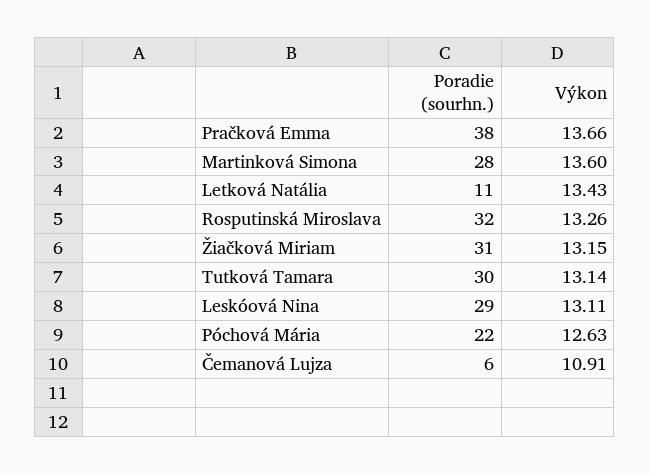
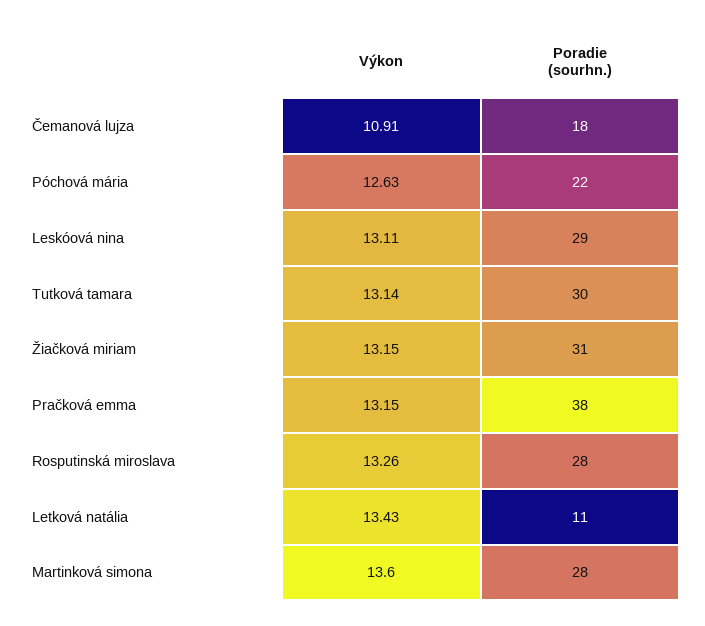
  {
    "Poradie (sourhn.)": {
      "Pračková Emma": 38,
      "Martinková Simona": 28,
      "Letková Natália": 11,
-     "Rosputinská Miroslava": 32,
+     "Rosputinská Miroslava": 28,
      "Žiačková Miriam": 31,
      "Tutková Tamara": 30,
      "Leskóová Nina": 29,
      "Póchová Mária": 22,
-     "Čemanová Lujza": 6
+     "Čemanová Lujza": 18
    },
    "Výkon": {
-     "Pračková Emma": 13.66,
+     "Pračková Emma": 13.15,
      "Martinková Simona": 13.6,
      "Letková Natália": 13.43,
      "Rosputinská Miroslava": 13.26,
      "Žiačková Miriam": 13.15,
      "Tutková Tamara": 13.14,
      "Leskóová Nina": 13.11,
      "Póchová Mária": 12.63,
      "Čemanová Lujza": 10.91
    }
  }

